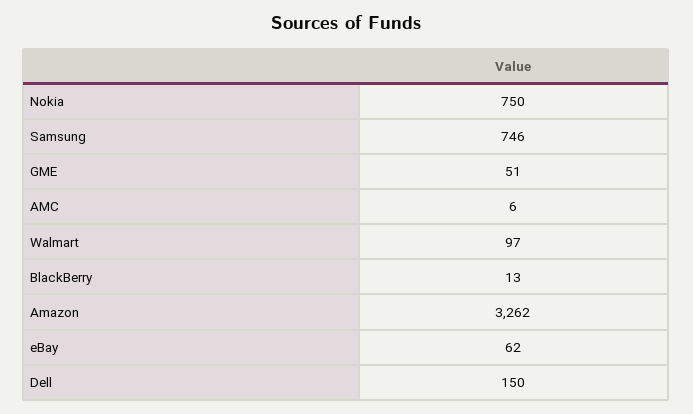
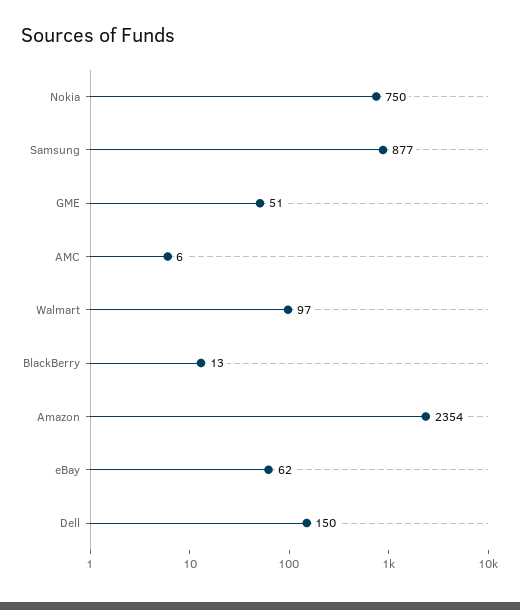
  {
    "Nokia": 750,
-   "Samsung": 746,
+   "Samsung": 877,
    "GME": 51,
    "AMC": 6,
    "Walmart": 97,
    "BlackBerry": 13,
-   "Amazon": 3262,
+   "Amazon": 2354,
    "eBay": 62,
    "Dell": 150
  }

